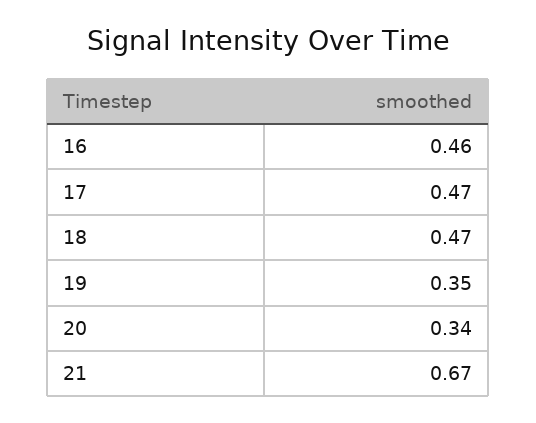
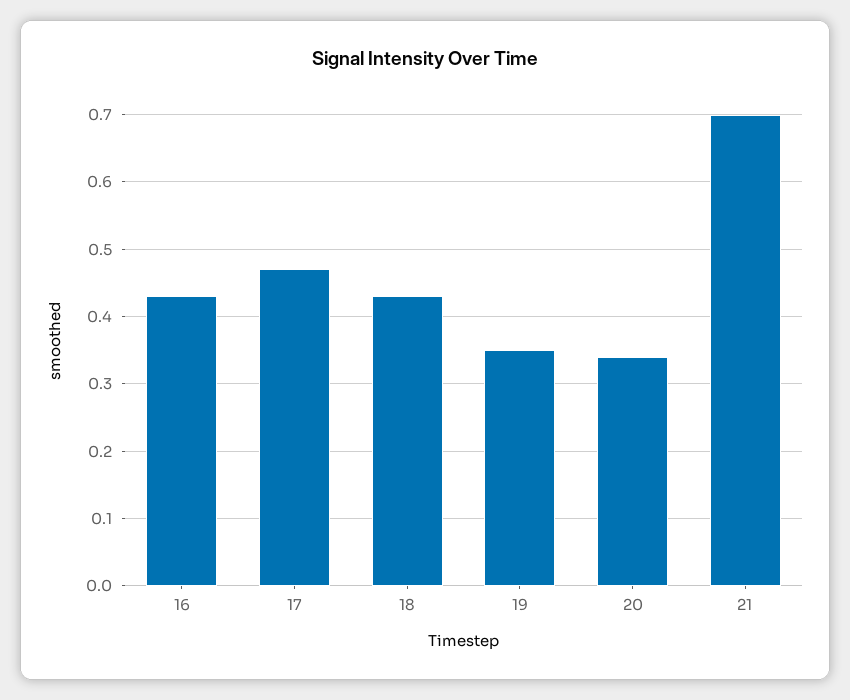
  {
-   "16": 0.46,
+   "16": 0.43,
    "17": 0.47,
-   "18": 0.47,
+   "18": 0.43,
    "19": 0.35,
    "20": 0.34,
-   "21": 0.67
+   "21": 0.7
  }

